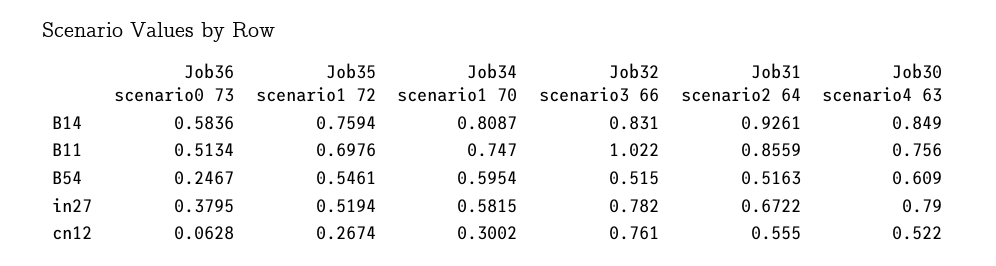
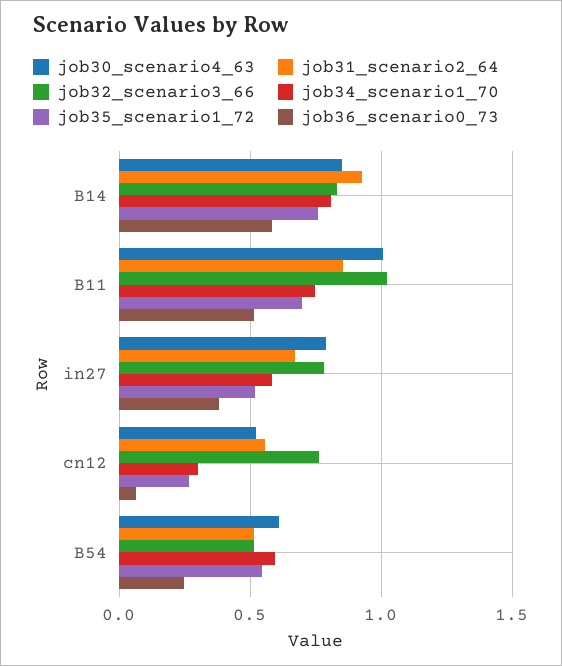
  {
    "Job36 scenario0 73": {
      "B14": 0.5836,
      "B11": 0.5134,
      "B54": 0.2467,
      "in27": 0.3795,
      "cn12": 0.0628
    },
    "Job35 scenario1 72": {
      "B14": 0.7594,
      "B11": 0.6976,
      "B54": 0.5461,
      "in27": 0.5194,
      "cn12": 0.2674
    },
    "Job34 scenario1 70": {
      "B14": 0.8087,
      "B11": 0.747,
      "B54": 0.5954,
      "in27": 0.5815,
      "cn12": 0.3002
    },
    "Job32 scenario3 66": {
      "B14": 0.831,
      "B11": 1.022,
      "B54": 0.515,
      "in27": 0.782,
      "cn12": 0.761
    },
    "Job31 scenario2 64": {
      "B14": 0.9261,
      "B11": 0.8559,
      "B54": 0.5163,
      "in27": 0.6722,
      "cn12": 0.555
    },
    "Job30 scenario4 63": {
      "B14": 0.849,
-     "B11": 0.756,
+     "B11": 1,
      "B54": 0.609,
      "in27": 0.79,
      "cn12": 0.522
    }
  }

